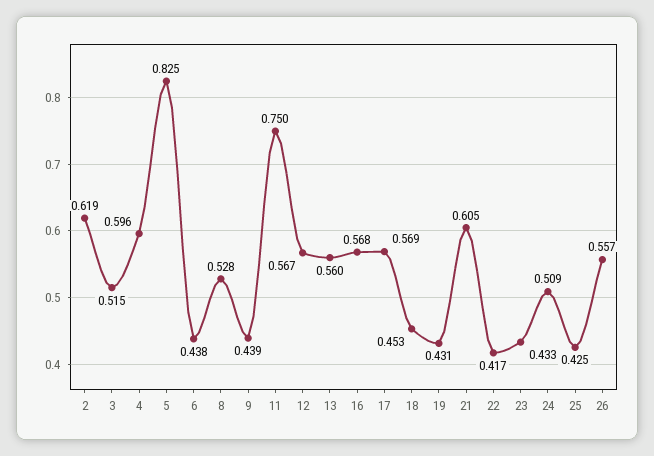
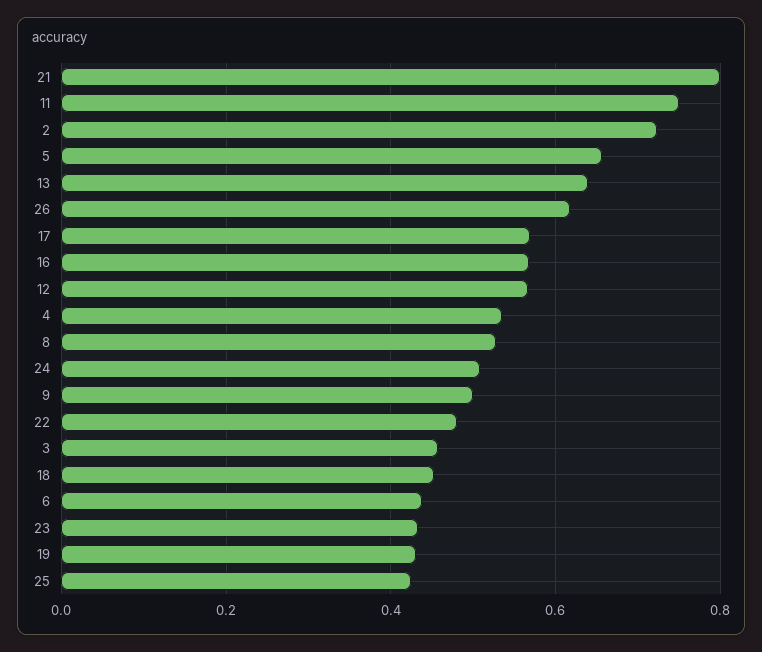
  {
-   "2": 0.619,
+   "2": 0.72,
-   "3": 0.515,
+   "3": 0.46,
-   "4": 0.596,
+   "4": 0.54,
-   "5": 0.825,
+   "5": 0.66,
    "6": 0.438,
    "8": 0.528,
-   "9": 0.439,
+   "9": 0.5,
    "11": 0.75,
    "12": 0.567,
-   "13": 0.56,
+   "13": 0.64,
    "16": 0.568,
    "17": 0.569,
    "18": 0.453,
    "19": 0.431,
-   "21": 0.605,
+   "21": 0.8,
-   "22": 0.417,
+   "22": 0.48,
    "23": 0.433,
    "24": 0.509,
    "25": 0.425,
-   "26": 0.557
+   "26": 0.62
  }

